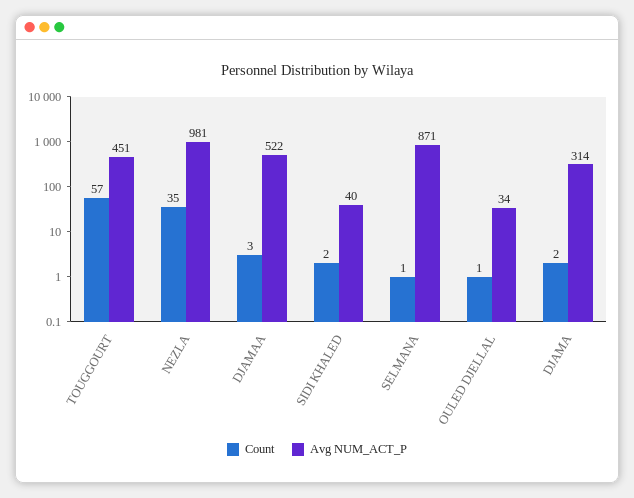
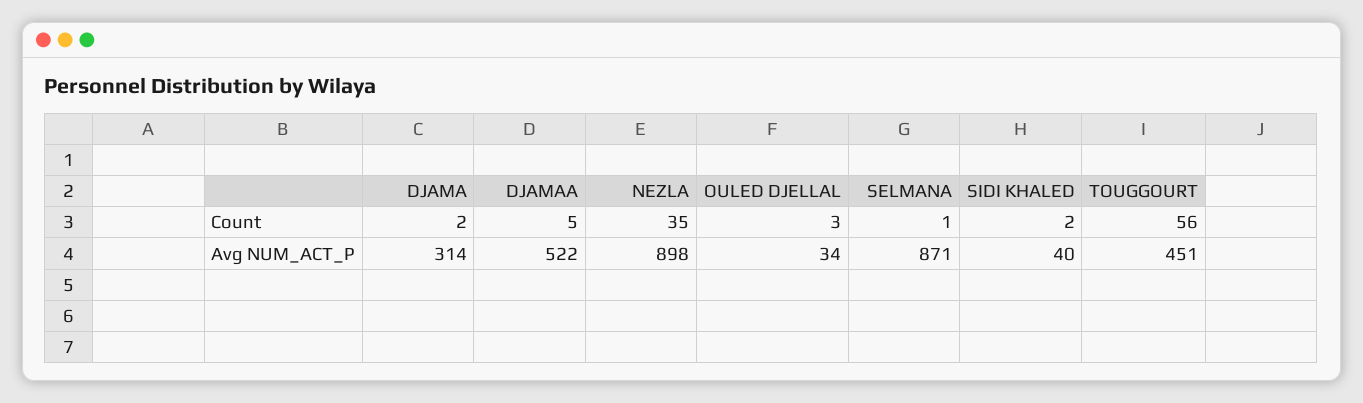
  {
    "Count": {
-     "TOUGGOURT": 57,
+     "TOUGGOURT": 56,
      "NEZLA": 35,
-     "DJAMAA": 3,
+     "DJAMAA": 5,
      "SIDI KHALED": 2,
      "SELMANA": 1,
-     "OULED DJELLAL": 1,
+     "OULED DJELLAL": 3,
      "DJAMA": 2
    },
    "Avg NUM_ACT_P": {
      "TOUGGOURT": 451,
-     "NEZLA": 981,
+     "NEZLA": 898,
      "DJAMAA": 522,
      "SIDI KHALED": 40,
      "SELMANA": 871,
      "OULED DJELLAL": 34,
      "DJAMA": 314
    }
  }

